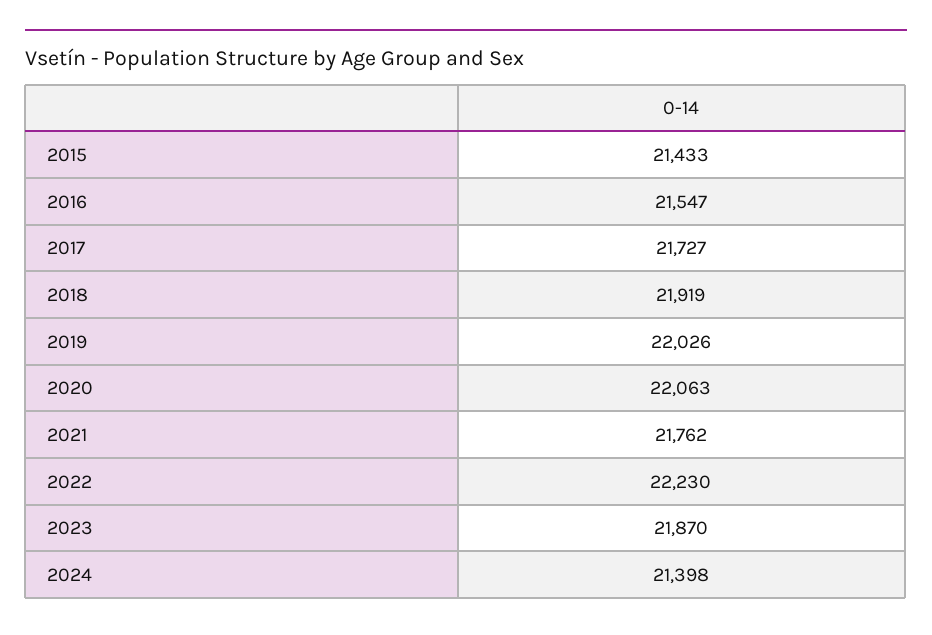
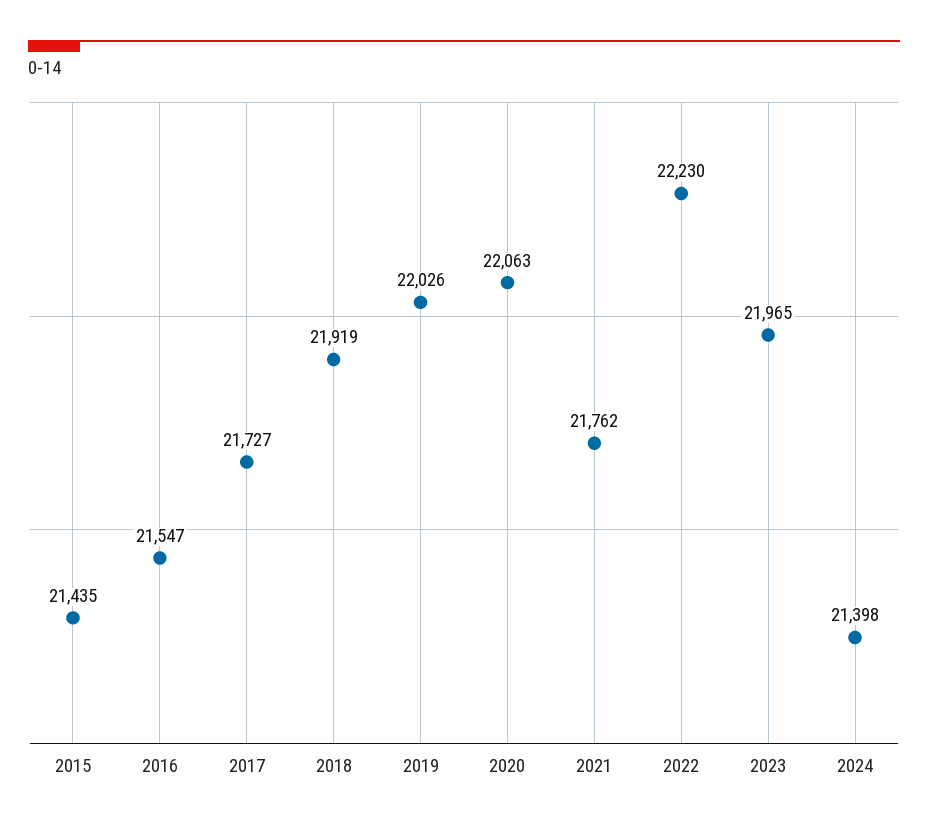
  {
-   "2015": 21433,
+   "2015": 21435,
    "2016": 21547,
    "2017": 21727,
    "2018": 21919,
    "2019": 22026,
    "2020": 22063,
    "2021": 21762,
    "2022": 22230,
-   "2023": 21870,
+   "2023": 21965,
    "2024": 21398
  }

